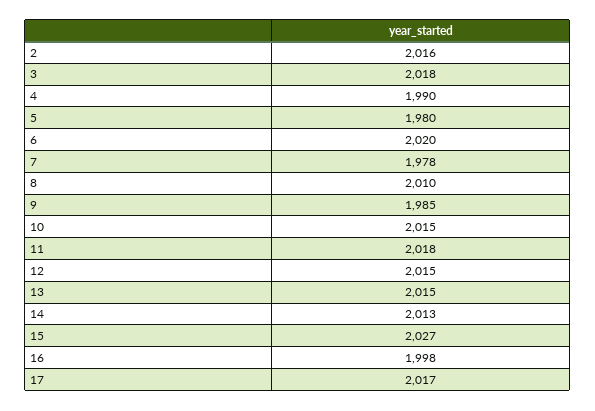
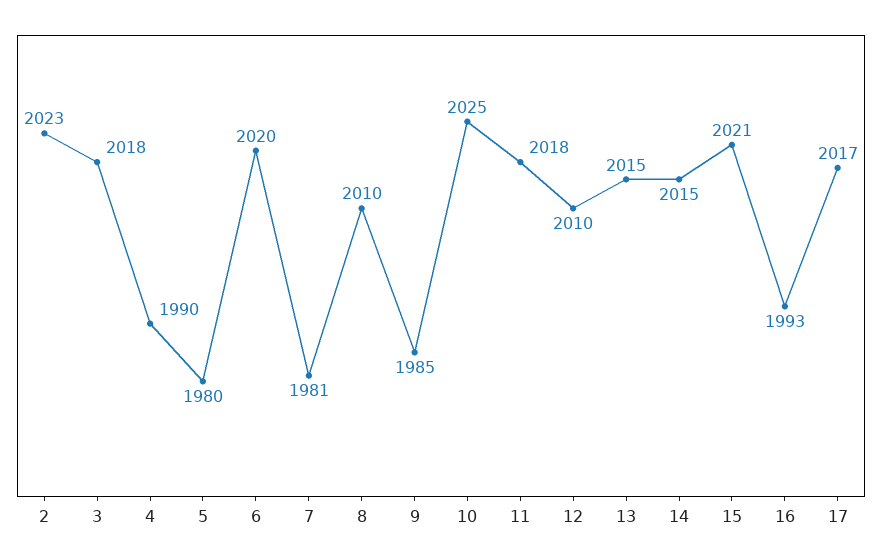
  {
-   "2": 2016,
+   "2": 2023,
    "3": 2018,
    "4": 1990,
    "5": 1980,
    "6": 2020,
-   "7": 1978,
+   "7": 1981,
    "8": 2010,
    "9": 1985,
-   "10": 2015,
+   "10": 2025,
    "11": 2018,
-   "12": 2015,
+   "12": 2010,
    "13": 2015,
-   "14": 2013,
+   "14": 2015,
-   "15": 2027,
+   "15": 2021,
-   "16": 1998,
+   "16": 1993,
    "17": 2017
  }

